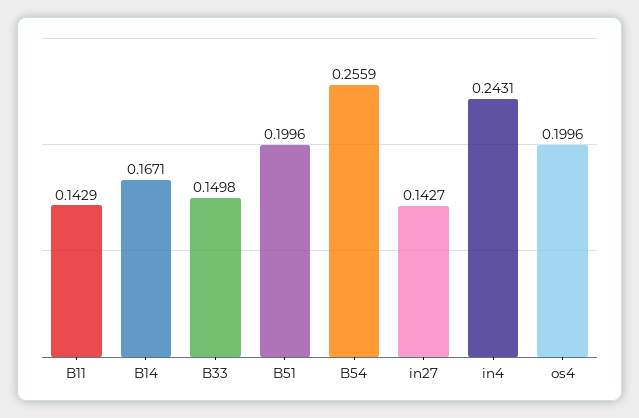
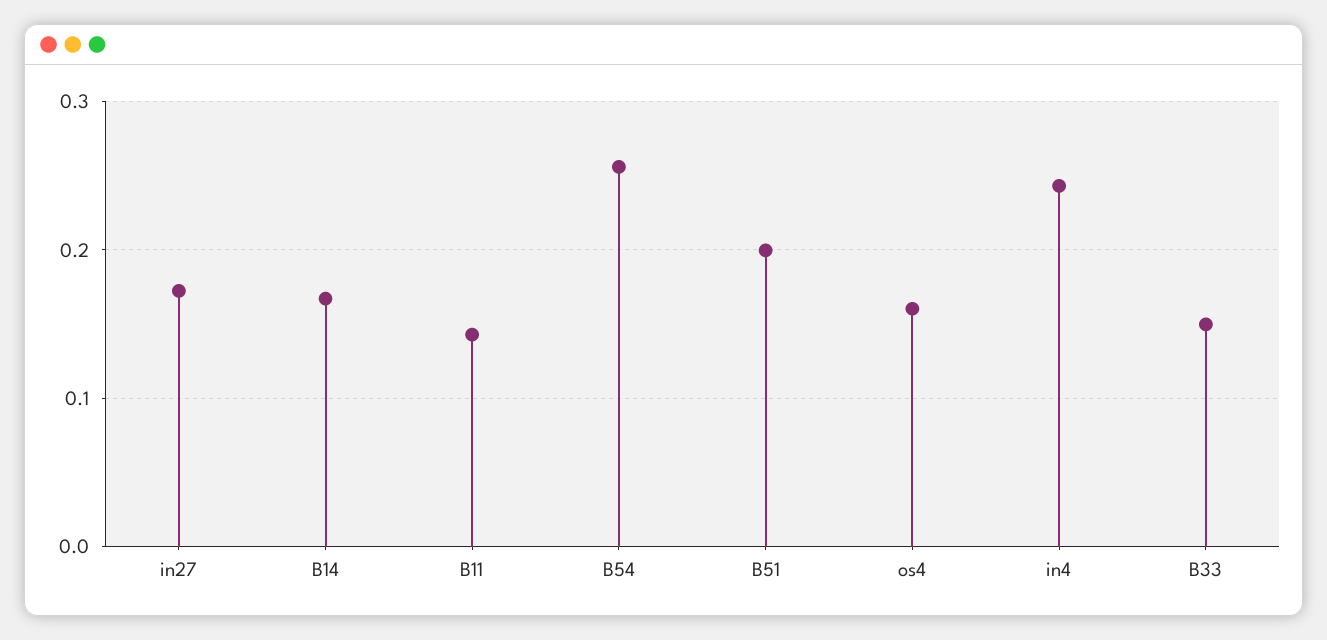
  {
    "B11": 0.1429,
    "B14": 0.1671,
    "B33": 0.1498,
    "B51": 0.1996,
    "B54": 0.2559,
-   "in27": 0.1427,
+   "in27": 0.17,
    "in4": 0.2431,
-   "os4": 0.1996
+   "os4": 0.16
  }

